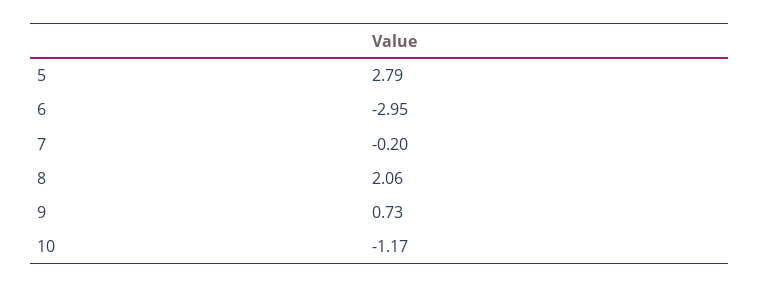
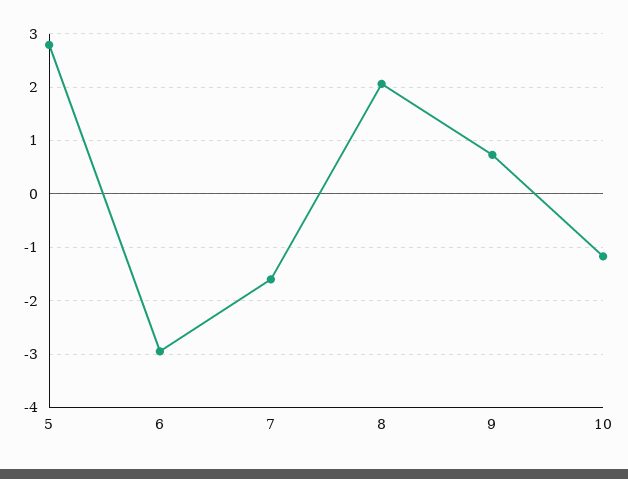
  {
    "5": 2.79,
    "6": -2.95,
-   "7": -0.2,
+   "7": -1.6,
    "8": 2.06,
    "9": 0.73,
    "10": -1.17
  }

